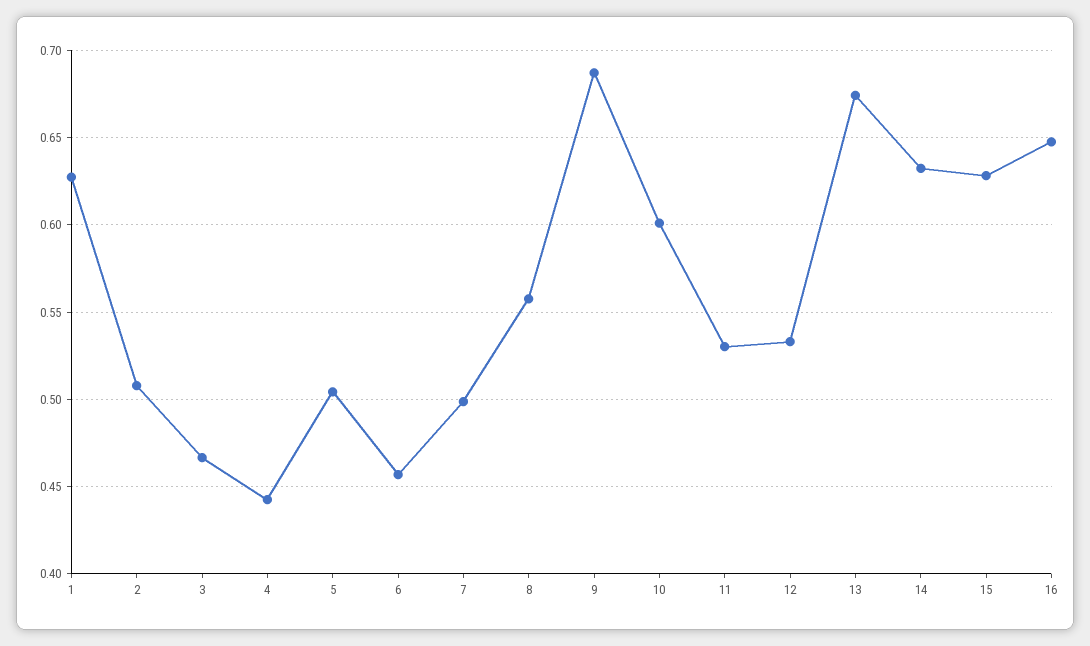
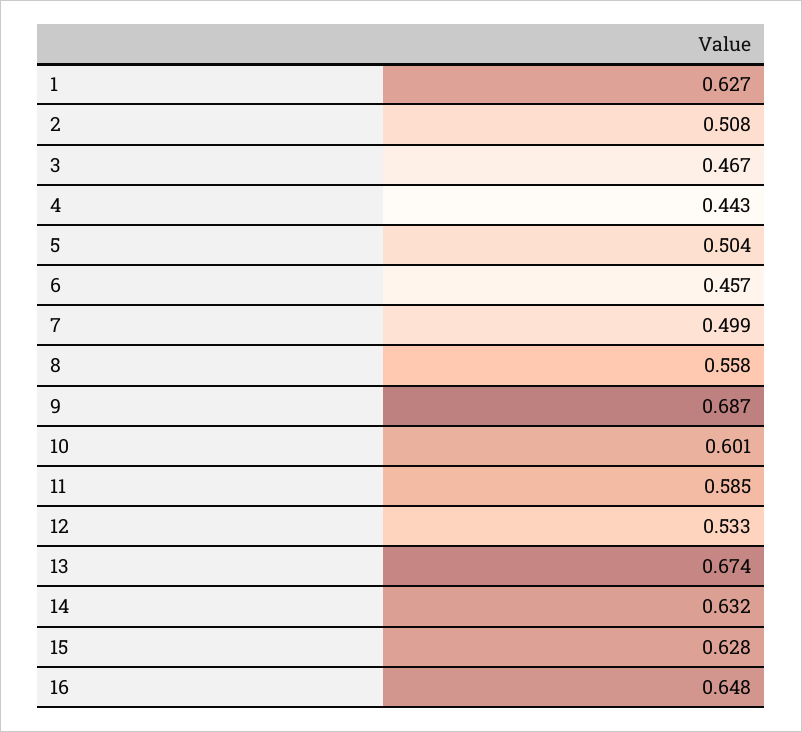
  {
    "1": 0.627,
    "2": 0.508,
    "3": 0.467,
    "4": 0.443,
    "5": 0.504,
    "6": 0.457,
    "7": 0.499,
    "8": 0.558,
    "9": 0.687,
    "10": 0.601,
-   "11": 0.53,
+   "11": 0.585,
    "12": 0.533,
    "13": 0.674,
    "14": 0.632,
    "15": 0.628,
    "16": 0.648
  }

